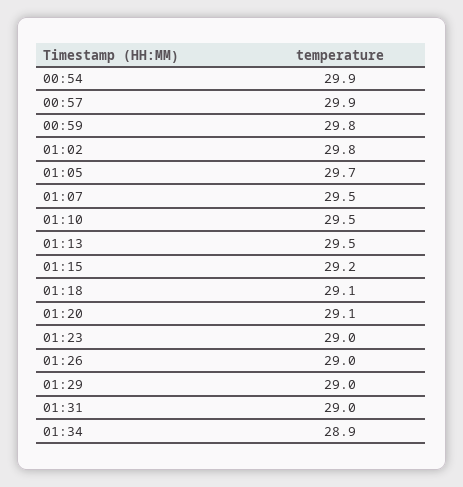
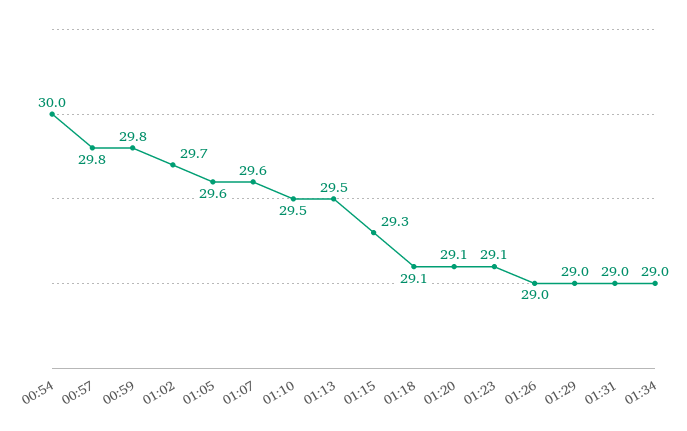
  {
-   "00:54": 29.9,
+   "00:54": 30,
-   "00:57": 29.9,
+   "00:57": 29.8,
    "00:59": 29.8,
-   "01:02": 29.8,
+   "01:02": 29.7,
-   "01:05": 29.7,
+   "01:05": 29.6,
-   "01:07": 29.5,
+   "01:07": 29.6,
    "01:10": 29.5,
    "01:13": 29.5,
-   "01:15": 29.2,
+   "01:15": 29.3,
    "01:18": 29.1,
    "01:20": 29.1,
-   "01:23": 29,
+   "01:23": 29.1,
    "01:26": 29,
    "01:29": 29,
    "01:31": 29,
-   "01:34": 28.9
+   "01:34": 29
  }

